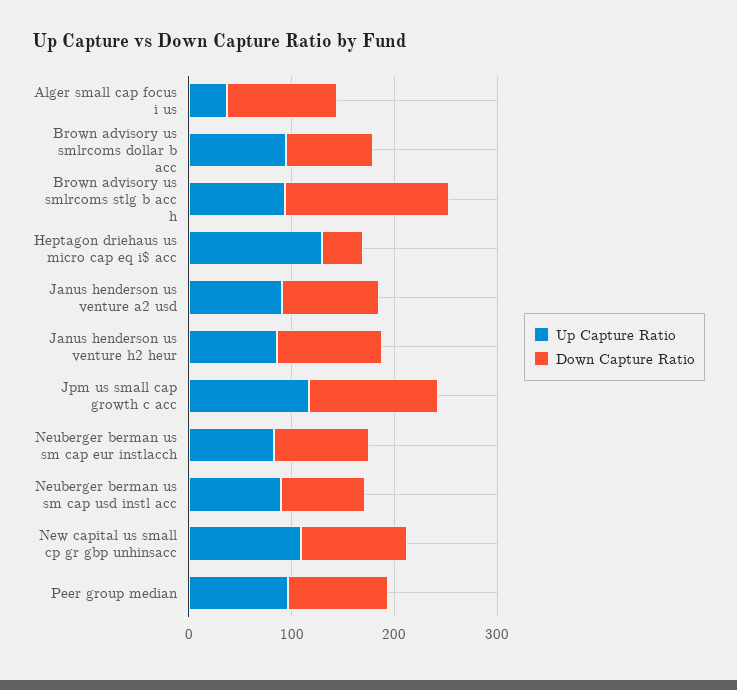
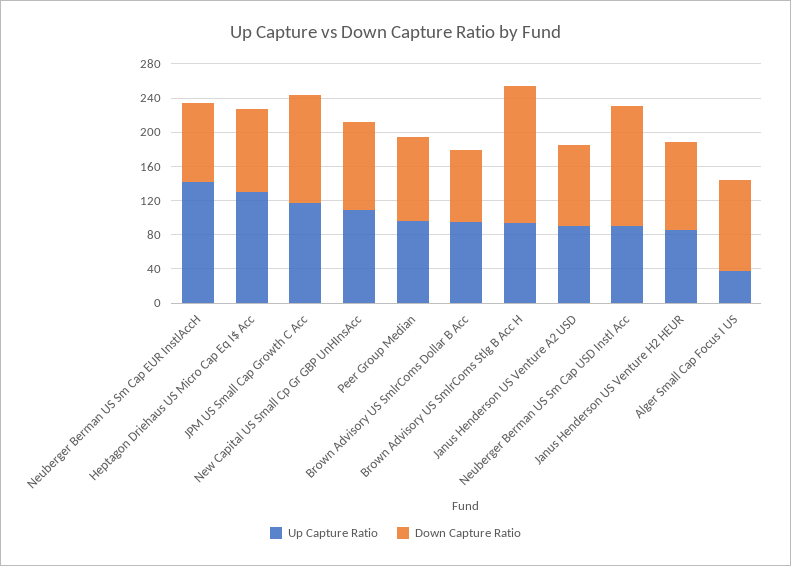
  {
    "Up Capture Ratio": {
      "Alger small cap focus i us": 40,
      "Brown advisory us smlrcoms dollar b acc": 90,
      "Brown advisory us smlrcoms stlg b acc h": 90,
      "Heptagon driehaus us micro cap eq i$ acc": 130,
      "Janus henderson us venture a2 usd": 90,
      "Janus henderson us venture h2 heur": 90,
      "Jpm us small cap growth c acc": 120,
-     "Neuberger berman us sm cap eur instlacch": 80,
+     "Neuberger berman us sm cap eur instlacch": 140,
      "Neuberger berman us sm cap usd instl acc": 90,
      "New capital us small cp gr gbp unhinsacc": 110,
      "Peer group median": 100
    },
    "Down Capture Ratio": {
      "Alger small cap focus i us": 110,
      "Brown advisory us smlrcoms dollar b acc": 80,
      "Brown advisory us smlrcoms stlg b acc h": 160,
-     "Heptagon driehaus us micro cap eq i$ acc": 40,
+     "Heptagon driehaus us micro cap eq i$ acc": 100,
      "Janus henderson us venture a2 usd": 90,
      "Janus henderson us venture h2 heur": 100,
      "Jpm us small cap growth c acc": 130,
      "Neuberger berman us sm cap eur instlacch": 90,
-     "Neuberger berman us sm cap usd instl acc": 80,
+     "Neuberger berman us sm cap usd instl acc": 140,
      "New capital us small cp gr gbp unhinsacc": 100,
      "Peer group median": 100
    }
  }

